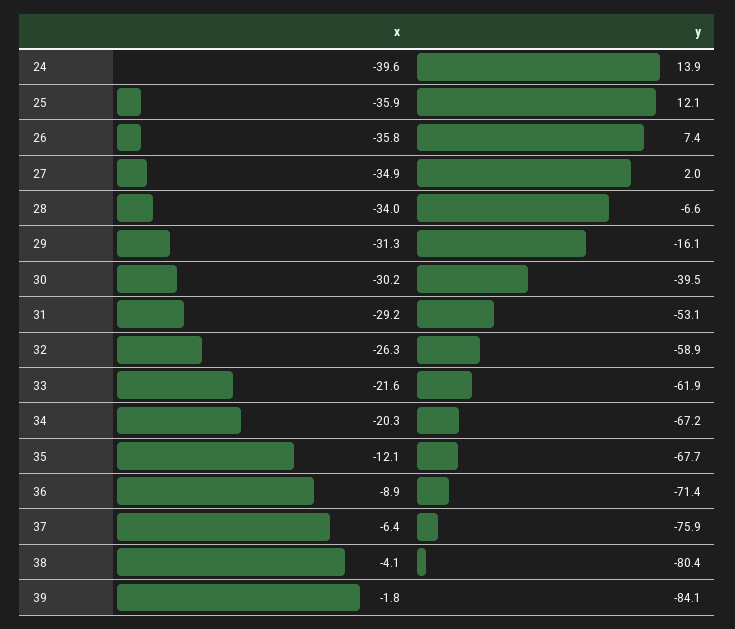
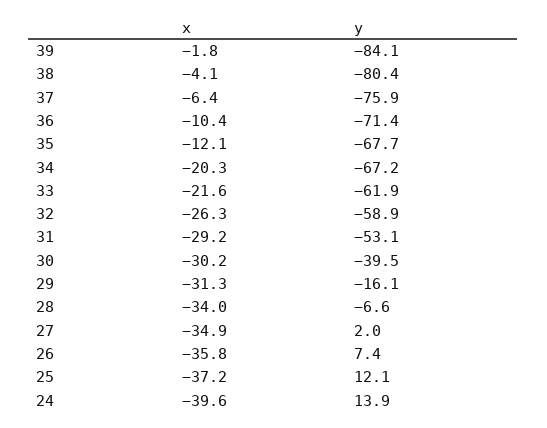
  {
    "x": {
      "24": -39.6,
-     "25": -35.9,
+     "25": -37.2,
      "26": -35.8,
      "27": -34.9,
      "28": -34,
      "29": -31.3,
      "30": -30.2,
      "31": -29.2,
      "32": -26.3,
      "33": -21.6,
      "34": -20.3,
      "35": -12.1,
-     "36": -8.9,
+     "36": -10.4,
      "37": -6.4,
      "38": -4.1,
      "39": -1.8
    },
    "y": {
      "24": 13.9,
      "25": 12.1,
      "26": 7.4,
      "27": 2,
      "28": -6.6,
      "29": -16.1,
      "30": -39.5,
      "31": -53.1,
      "32": -58.9,
      "33": -61.9,
      "34": -67.2,
      "35": -67.7,
      "36": -71.4,
      "37": -75.9,
      "38": -80.4,
      "39": -84.1
    }
  }

